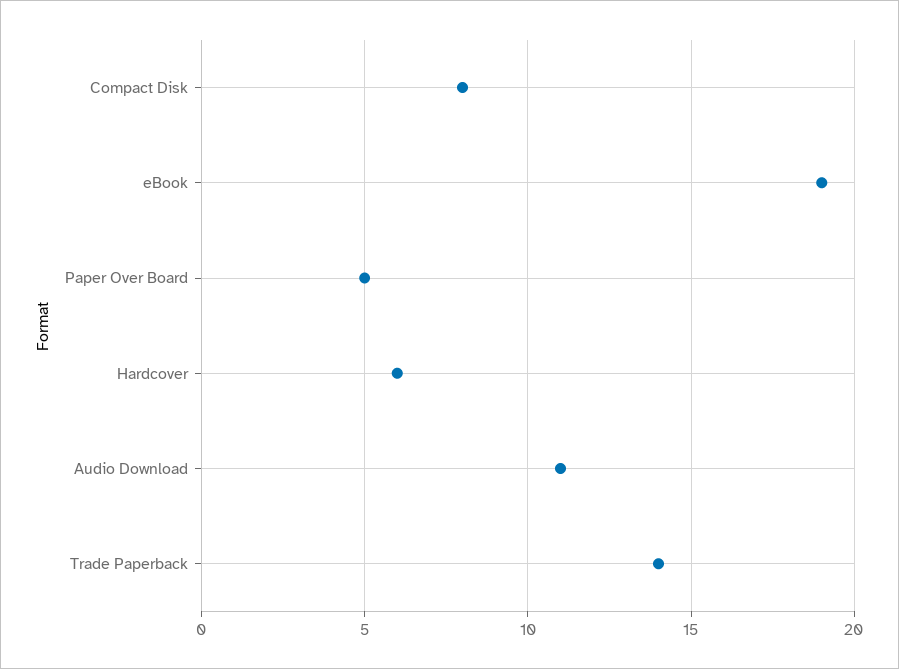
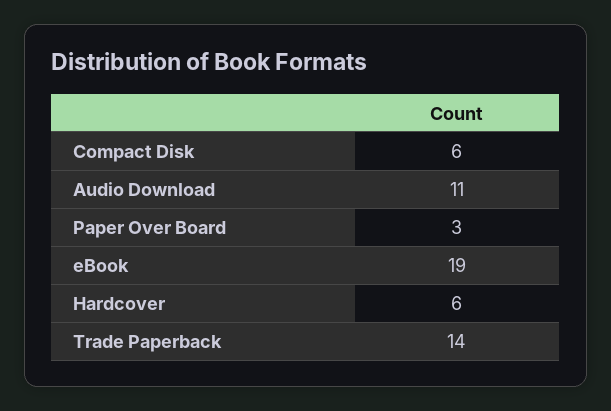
  {
-   "Compact Disk": 8,
+   "Compact Disk": 6,
    "eBook": 19,
-   "Paper Over Board": 5,
+   "Paper Over Board": 3,
    "Hardcover": 6,
    "Audio Download": 11,
    "Trade Paperback": 14
  }

